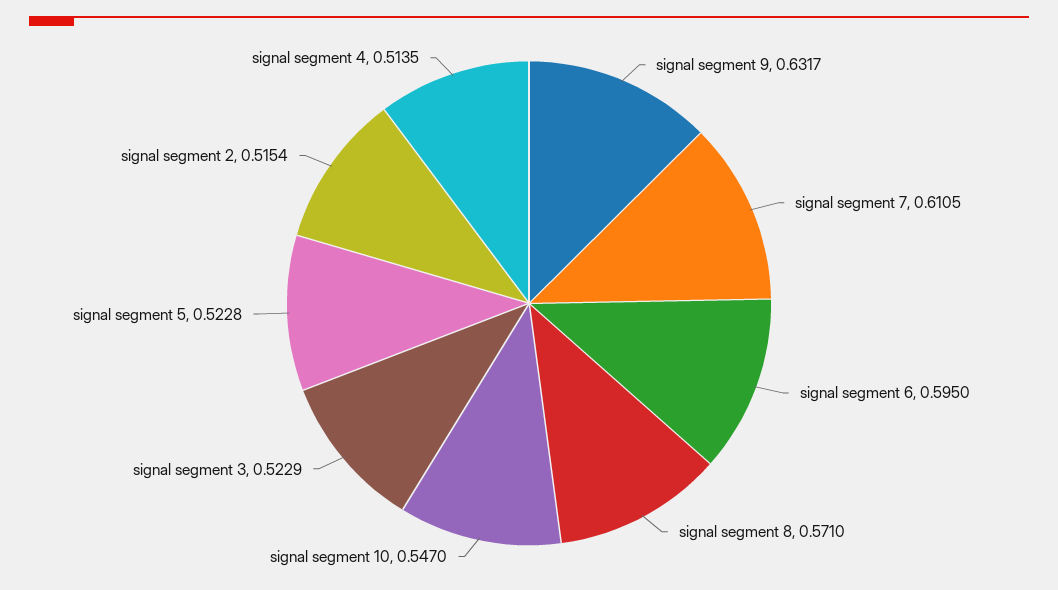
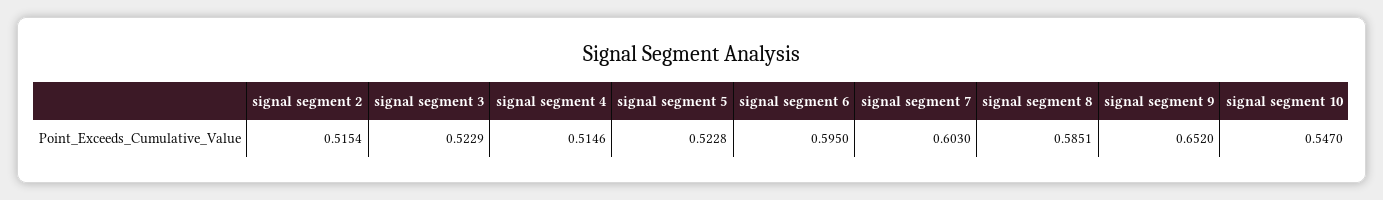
  {
-   "signal segment 9": 0.6317,
+   "signal segment 9": 0.652,
-   "signal segment 7": 0.6105,
+   "signal segment 7": 0.603,
    "signal segment 6": 0.595,
-   "signal segment 8": 0.571,
+   "signal segment 8": 0.5851,
    "signal segment 10": 0.547,
    "signal segment 3": 0.5229,
    "signal segment 5": 0.5228,
    "signal segment 2": 0.5154,
-   "signal segment 4": 0.5135
+   "signal segment 4": 0.5146
  }

